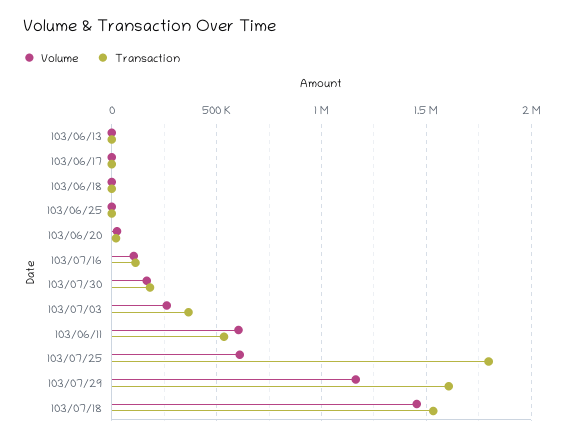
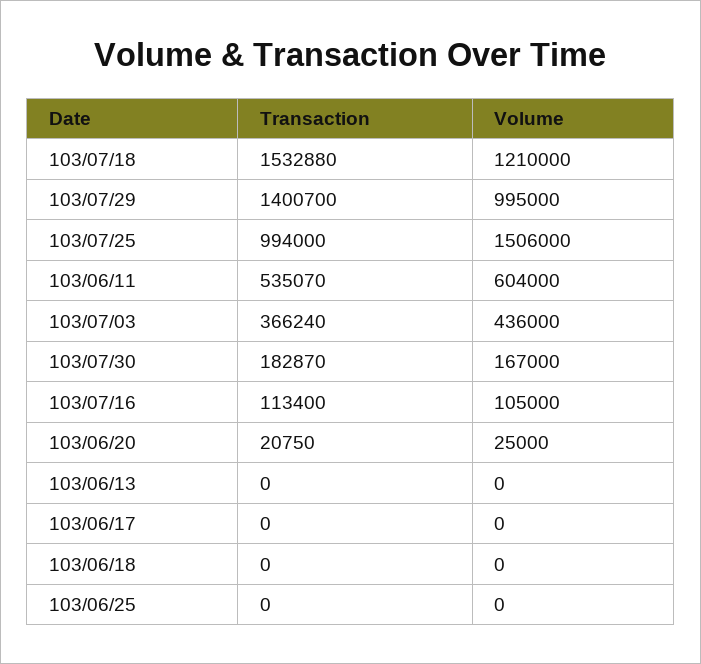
  {
    "Volume": {
      "103/06/13": 0,
      "103/06/17": 0,
      "103/06/18": 0,
      "103/06/25": 0,
      "103/06/20": 25000,
      "103/07/16": 105000,
      "103/07/30": 167000,
-     "103/07/03": 250000,
+     "103/07/03": 436000,
      "103/06/11": 604000,
-     "103/07/25": 600000,
+     "103/07/25": 1506000,
-     "103/07/29": 1150000,
+     "103/07/29": 995000,
-     "103/07/18": 1450000
+     "103/07/18": 1210000
    },
    "Transaction": {
      "103/06/13": 0,
      "103/06/17": 0,
      "103/06/18": 0,
      "103/06/25": 0,
      "103/06/20": 20750,
      "103/07/16": 113400,
      "103/07/30": 182870,
      "103/07/03": 366240,
      "103/06/11": 535070,
-     "103/07/25": 1800000,
+     "103/07/25": 994000,
-     "103/07/29": 1600000,
+     "103/07/29": 1400700,
      "103/07/18": 1532880
    }
  }

